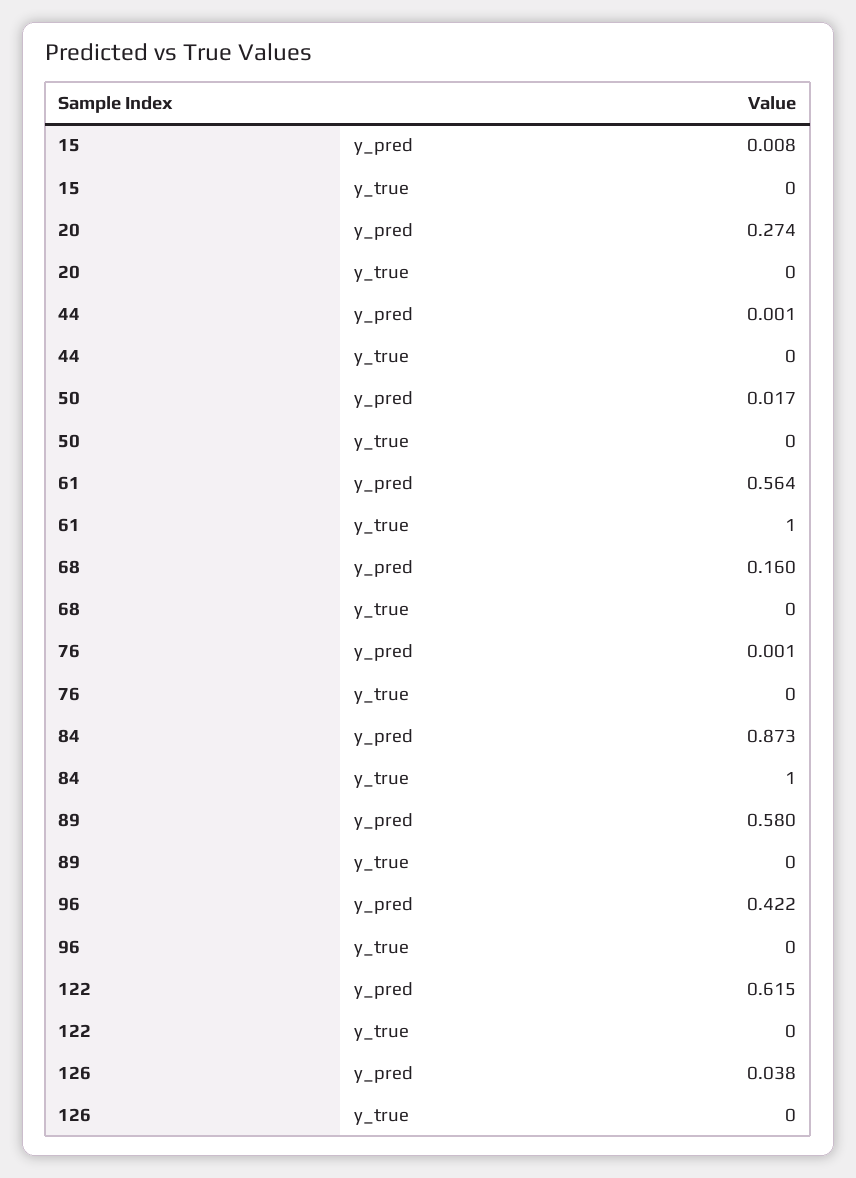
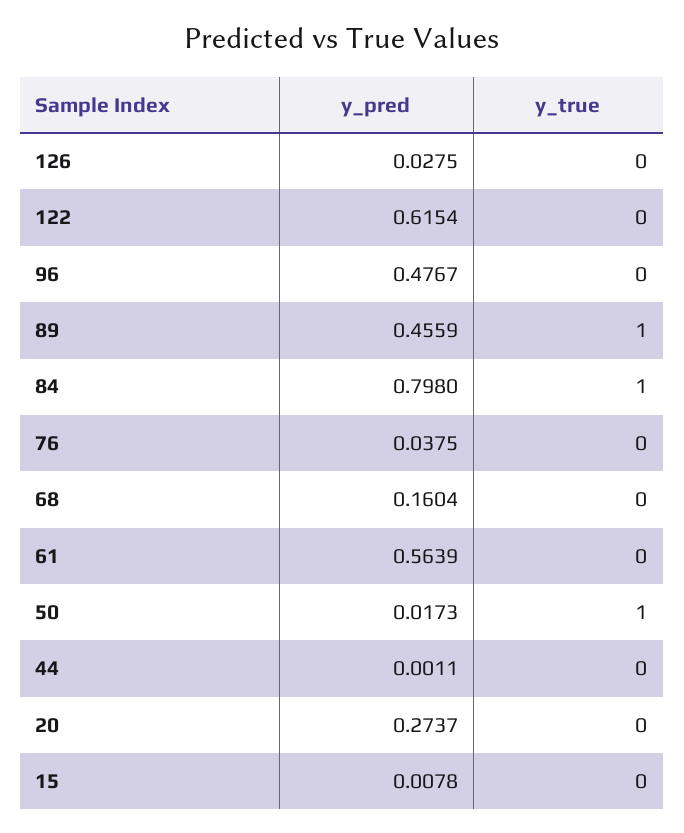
  {
    "15": {
      "y_pred": 0.0078,
      "y_true": 0
    },
    "20": {
      "y_pred": 0.2737,
      "y_true": 0
    },
    "44": {
      "y_pred": 0.0011,
      "y_true": 0
    },
    "50": {
      "y_pred": 0.0173,
-     "y_true": 0
+     "y_true": 1
    },
    "61": {
      "y_pred": 0.5639,
-     "y_true": 1
+     "y_true": 0
    },
    "68": {
      "y_pred": 0.1604,
      "y_true": 0
    },
    "76": {
-     "y_pred": 0.001,
+     "y_pred": 0.0375,
      "y_true": 0
    },
    "84": {
-     "y_pred": 0.873,
+     "y_pred": 0.798,
      "y_true": 1
    },
    "89": {
-     "y_pred": 0.58,
+     "y_pred": 0.4559,
-     "y_true": 0
+     "y_true": 1
    },
    "96": {
-     "y_pred": 0.422,
+     "y_pred": 0.4767,
      "y_true": 0
    },
    "122": {
      "y_pred": 0.6154,
      "y_true": 0
    },
    "126": {
-     "y_pred": 0.038,
+     "y_pred": 0.0275,
      "y_true": 0
    }
  }

